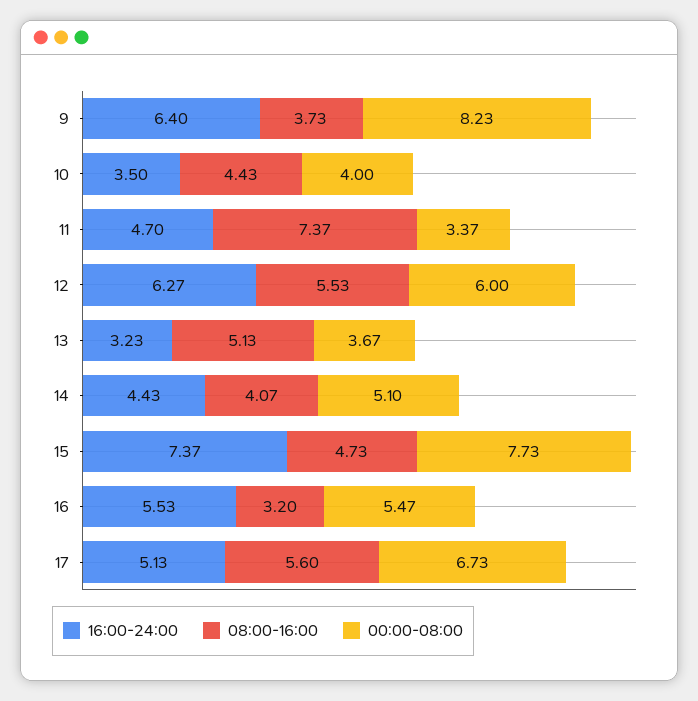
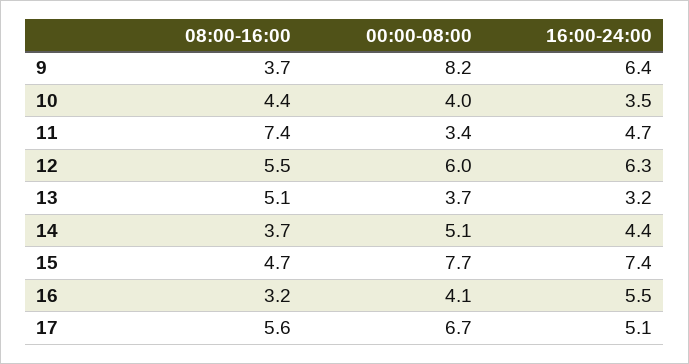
  {
    "16:00-24:00": {
      "9": 6.4,
      "10": 3.5,
      "11": 4.7,
      "12": 6.27,
      "13": 3.23,
      "14": 4.43,
      "15": 7.37,
      "16": 5.53,
      "17": 5.13
    },
    "08:00-16:00": {
      "9": 3.73,
      "10": 4.43,
      "11": 7.37,
      "12": 5.53,
      "13": 5.13,
-     "14": 4.07,
+     "14": 3.7,
      "15": 4.73,
      "16": 3.2,
      "17": 5.6
    },
    "00:00-08:00": {
      "9": 8.23,
      "10": 4,
      "11": 3.37,
      "12": 6,
      "13": 3.67,
      "14": 5.1,
      "15": 7.73,
-     "16": 5.47,
+     "16": 4.1,
      "17": 6.73
    }
  }

